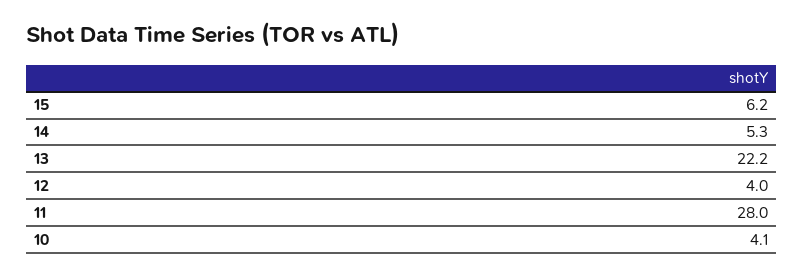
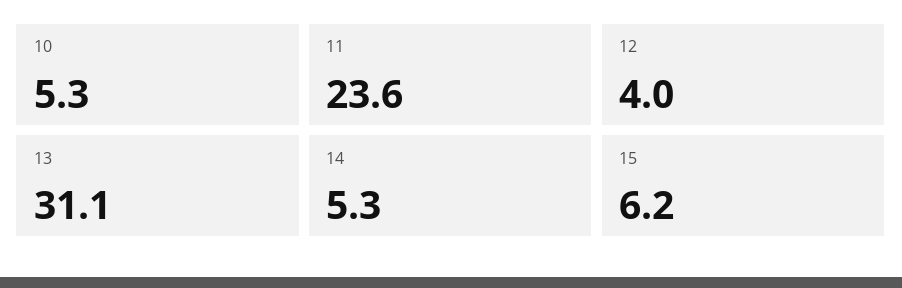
  {
    "15": 6.2,
    "14": 5.3,
-   "13": 22.2,
+   "13": 31.1,
    "12": 4,
-   "11": 28,
+   "11": 23.6,
-   "10": 4.1
+   "10": 5.3
  }

